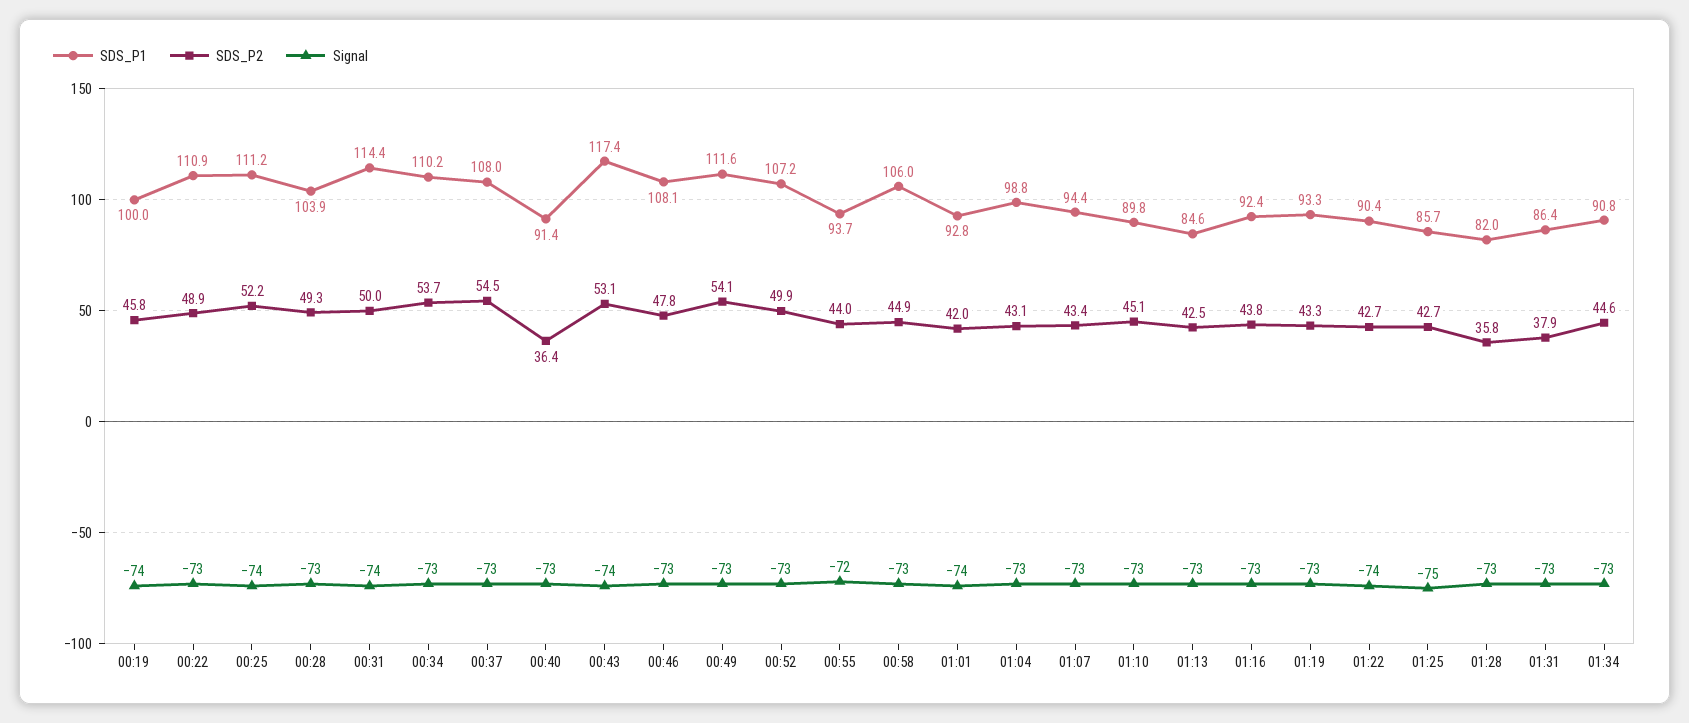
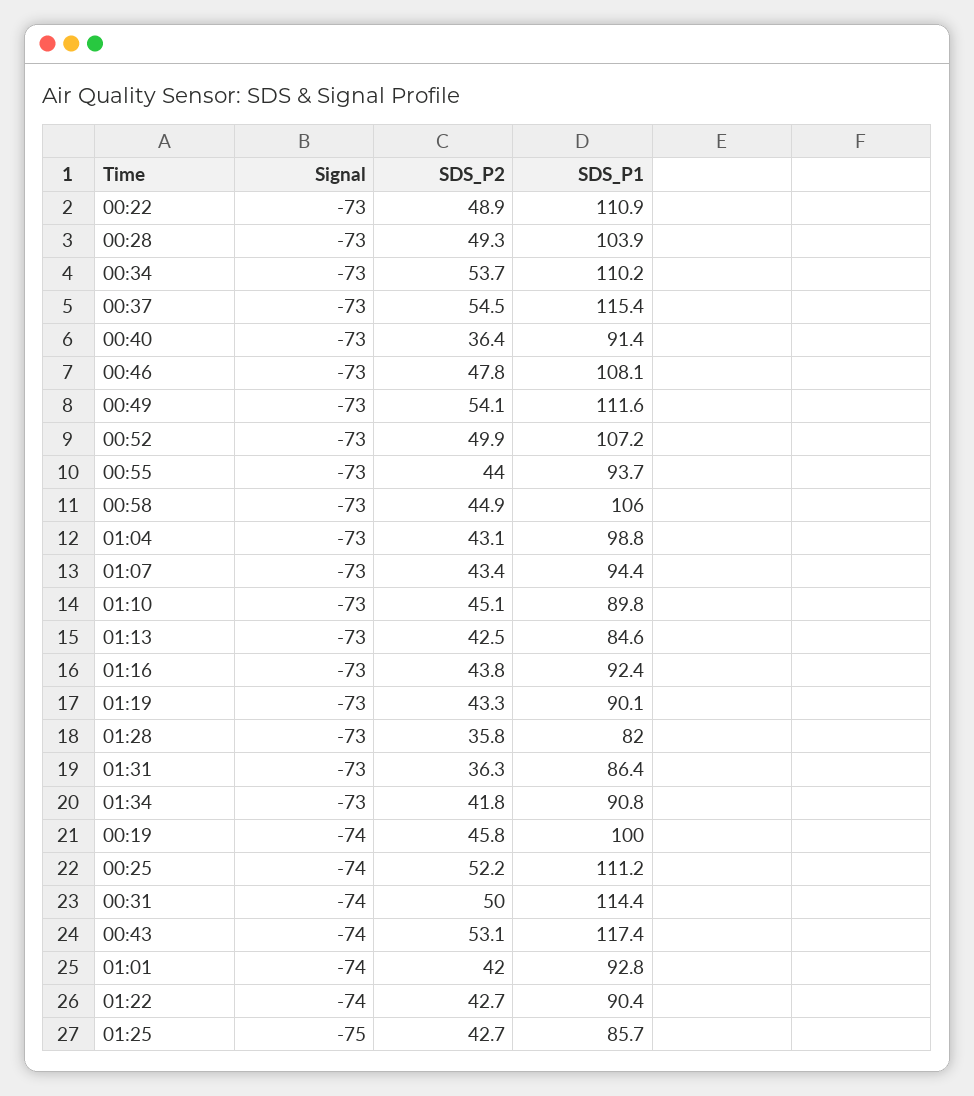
  {
    "SDS_P1": {
      "00:19": 100,
      "00:22": 110.9,
      "00:25": 111.2,
      "00:28": 103.9,
      "00:31": 114.4,
      "00:34": 110.2,
-     "00:37": 108,
+     "00:37": 115.4,
      "00:40": 91.4,
      "00:43": 117.4,
      "00:46": 108.1,
      "00:49": 111.6,
      "00:52": 107.2,
      "00:55": 93.7,
      "00:58": 106,
      "01:01": 92.8,
      "01:04": 98.8,
      "01:07": 94.4,
      "01:10": 89.8,
      "01:13": 84.6,
      "01:16": 92.4,
-     "01:19": 93.3,
+     "01:19": 90.1,
      "01:22": 90.4,
      "01:25": 85.7,
      "01:28": 82,
      "01:31": 86.4,
      "01:34": 90.8
    },
    "SDS_P2": {
      "00:19": 45.8,
      "00:22": 48.9,
      "00:25": 52.2,
      "00:28": 49.3,
      "00:31": 50,
      "00:34": 53.7,
      "00:37": 54.5,
      "00:40": 36.4,
      "00:43": 53.1,
      "00:46": 47.8,
      "00:49": 54.1,
      "00:52": 49.9,
      "00:55": 44,
      "00:58": 44.9,
      "01:01": 42,
      "01:04": 43.1,
      "01:07": 43.4,
      "01:10": 45.1,
      "01:13": 42.5,
      "01:16": 43.8,
      "01:19": 43.3,
      "01:22": 42.7,
      "01:25": 42.7,
      "01:28": 35.8,
-     "01:31": 37.9,
+     "01:31": 36.3,
-     "01:34": 44.6
+     "01:34": 41.8
    },
    "Signal": {
      "00:19": -74,
      "00:22": -73,
      "00:25": -74,
      "00:28": -73,
      "00:31": -74,
      "00:34": -73,
      "00:37": -73,
      "00:40": -73,
      "00:43": -74,
      "00:46": -73,
      "00:49": -73,
      "00:52": -73,
-     "00:55": -72,
+     "00:55": -73,
      "00:58": -73,
      "01:01": -74,
      "01:04": -73,
      "01:07": -73,
      "01:10": -73,
      "01:13": -73,
      "01:16": -73,
      "01:19": -73,
      "01:22": -74,
      "01:25": -75,
      "01:28": -73,
      "01:31": -73,
      "01:34": -73
    }
  }

